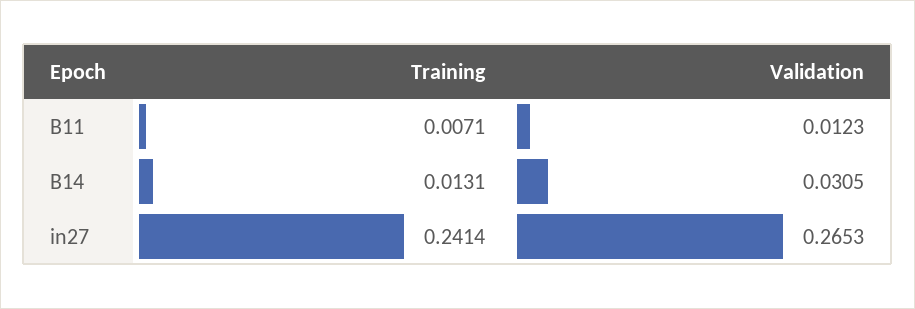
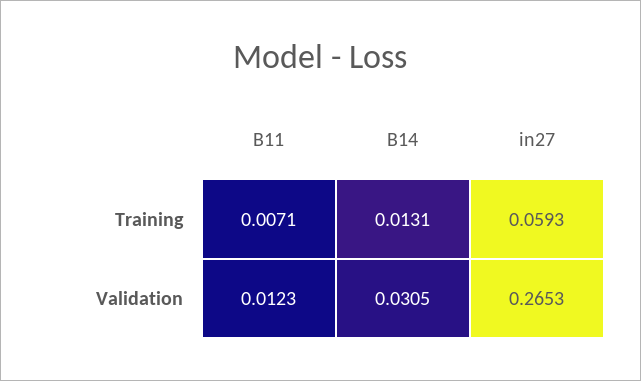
  {
    "Training": {
      "B11": 0.0071,
      "B14": 0.0131,
-     "in27": 0.2414
+     "in27": 0.0593
    },
    "Validation": {
      "B11": 0.0123,
      "B14": 0.0305,
      "in27": 0.2653
    }
  }

